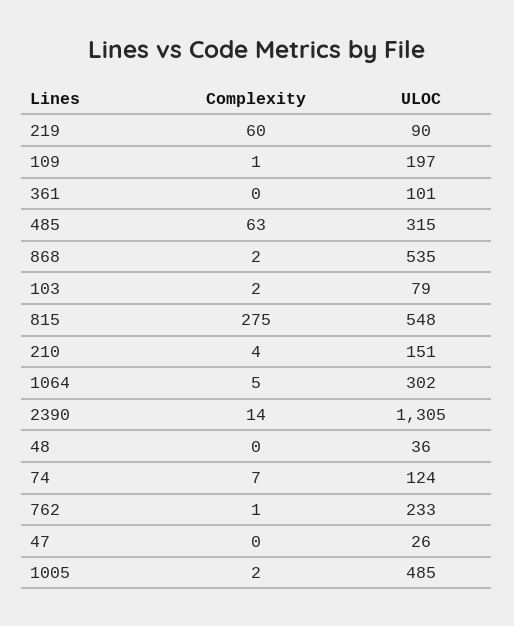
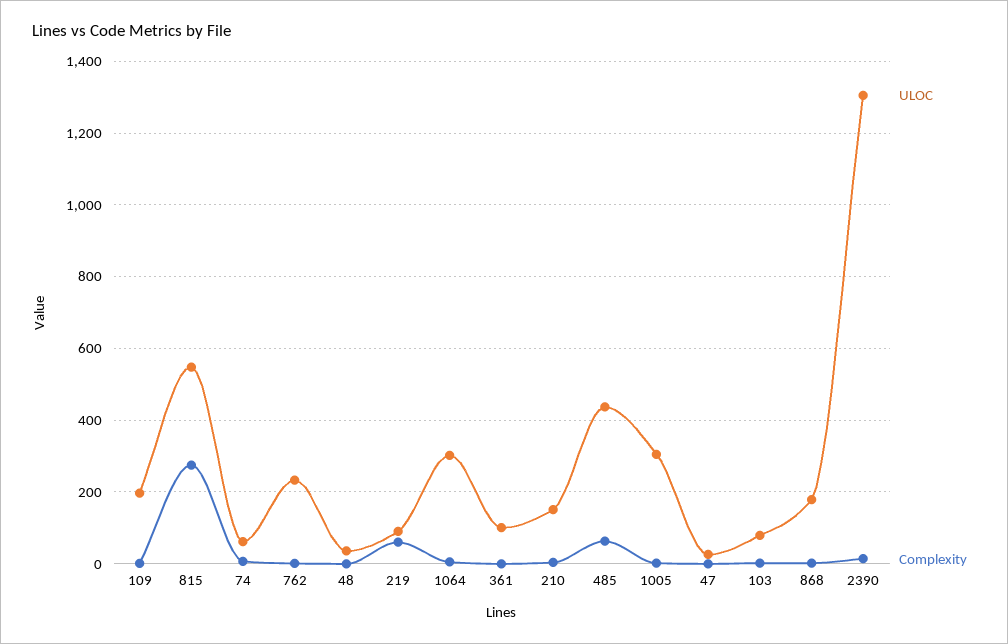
  {
    "Complexity": {
      "219": 60,
      "109": 1,
      "361": 0,
      "485": 63,
      "868": 2,
      "103": 2,
      "815": 275,
      "210": 4,
      "1064": 5,
      "2390": 14,
      "48": 0,
      "74": 7,
      "762": 1,
      "47": 0,
      "1005": 2
    },
    "ULOC": {
      "219": 90,
      "109": 197,
      "361": 101,
-     "485": 315,
+     "485": 440,
-     "868": 535,
+     "868": 180,
      "103": 79,
      "815": 548,
      "210": 151,
      "1064": 302,
      "2390": 1305,
      "48": 36,
-     "74": 124,
+     "74": 60,
      "762": 233,
      "47": 26,
-     "1005": 485
+     "1005": 300
    }
  }

